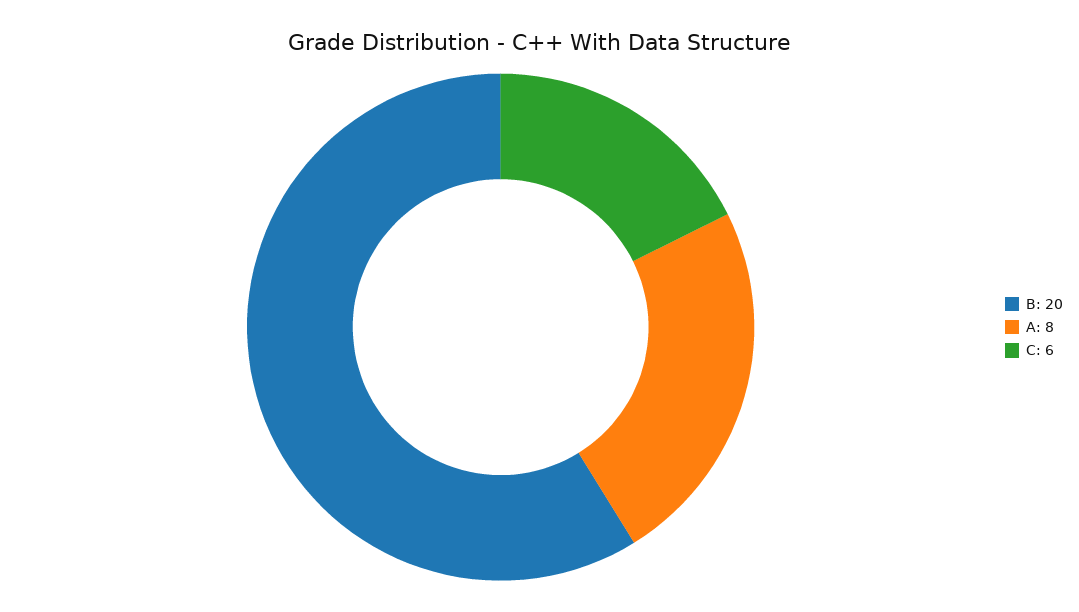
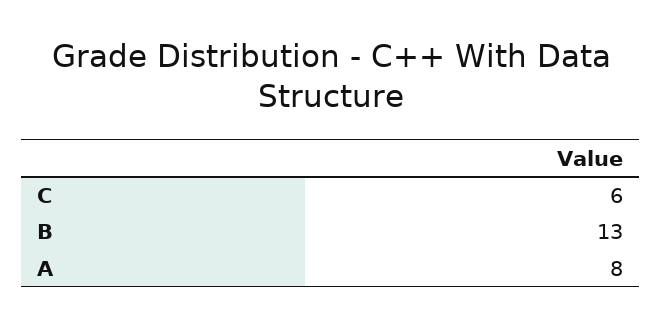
  {
-   "B": 20,
+   "B": 13,
    "A": 8,
    "C": 6
  }

